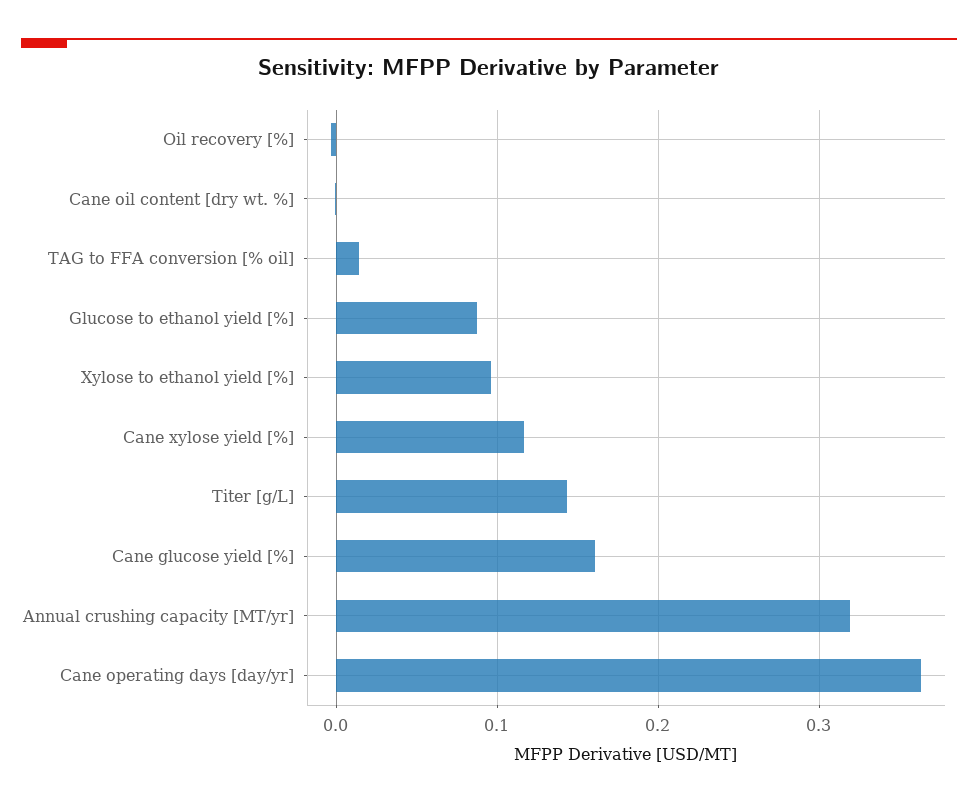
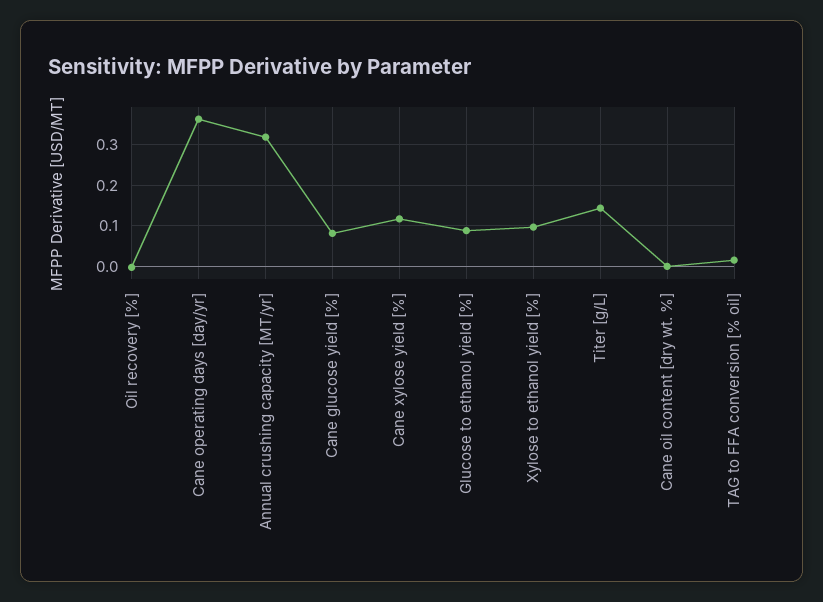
  {
    "Oil recovery [%]": 0,
    "Cane oil content [dry wt. %]": 0,
    "TAG to FFA conversion [% oil]": 0.01,
    "Glucose to ethanol yield [%]": 0.09,
    "Xylose to ethanol yield [%]": 0.1,
    "Cane xylose yield [%]": 0.12,
    "Titer [g/L]": 0.14,
-   "Cane glucose yield [%]": 0.16,
+   "Cane glucose yield [%]": 0.08,
    "Annual crushing capacity [MT/yr]": 0.32,
    "Cane operating days [day/yr]": 0.36
  }

